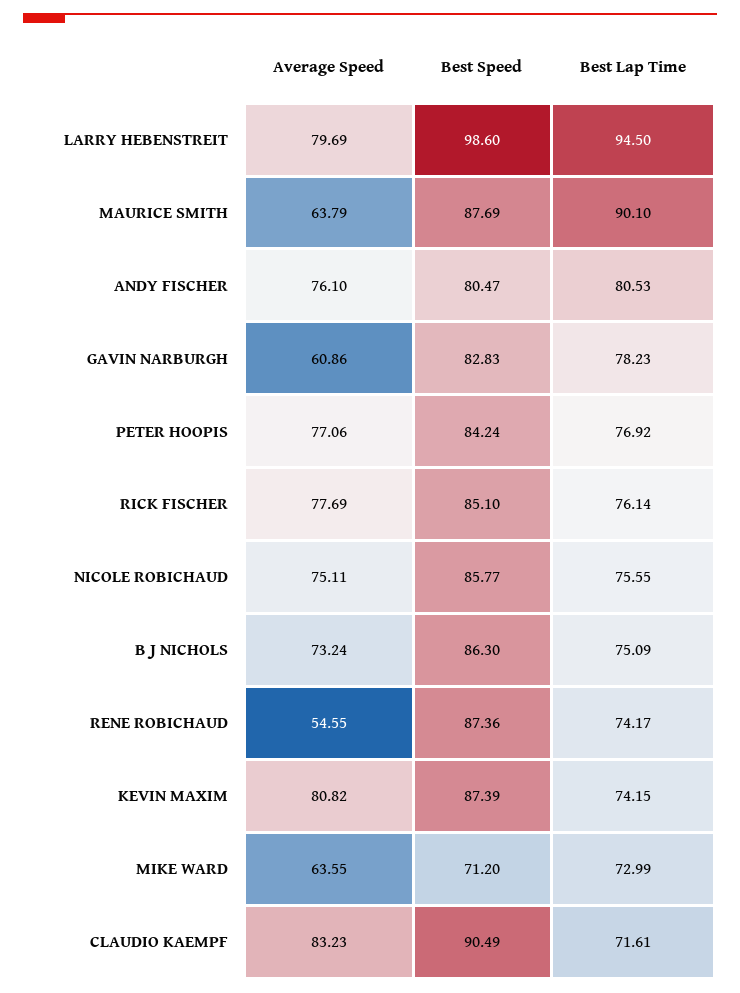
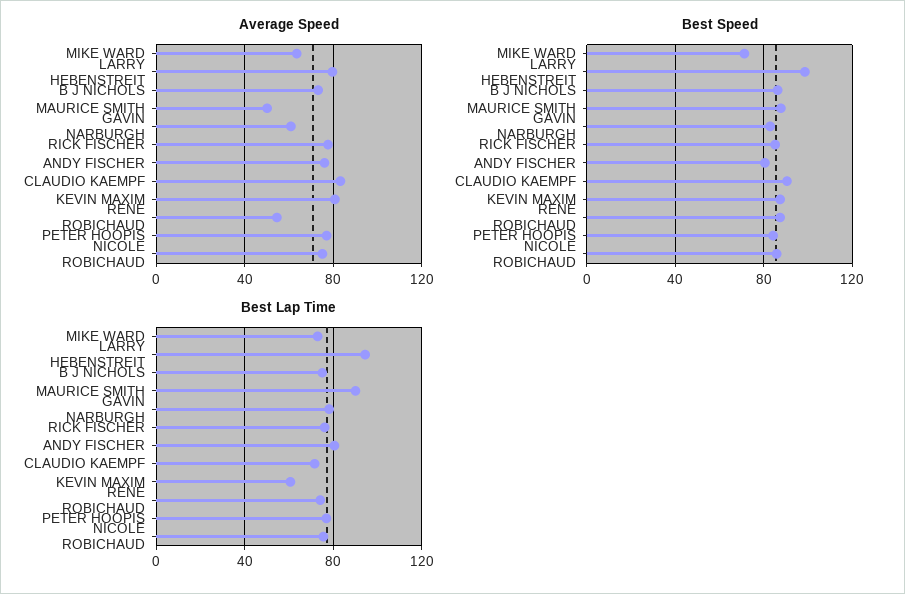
  {
    "Average Speed": {
      "LARRY HEBENSTREIT": 79.69,
-     "MAURICE SMITH": 63.79,
+     "MAURICE SMITH": 50,
      "ANDY FISCHER": 76.1,
      "GAVIN NARBURGH": 60.86,
      "PETER HOOPIS": 77.06,
      "RICK FISCHER": 77.69,
      "NICOLE ROBICHAUD": 75.11,
      "B J NICHOLS": 73.24,
      "RENE ROBICHAUD": 54.55,
      "KEVIN MAXIM": 80.82,
      "MIKE WARD": 63.55,
      "CLAUDIO KAEMPF": 83.23
    },
    "Best Speed": {
      "LARRY HEBENSTREIT": 98.6,
      "MAURICE SMITH": 87.69,
      "ANDY FISCHER": 80.47,
      "GAVIN NARBURGH": 82.83,
      "PETER HOOPIS": 84.24,
      "RICK FISCHER": 85.1,
      "NICOLE ROBICHAUD": 85.77,
      "B J NICHOLS": 86.3,
      "RENE ROBICHAUD": 87.36,
      "KEVIN MAXIM": 87.39,
      "MIKE WARD": 71.2,
      "CLAUDIO KAEMPF": 90.49
    },
    "Best Lap Time": {
      "LARRY HEBENSTREIT": 94.5,
      "MAURICE SMITH": 90.1,
      "ANDY FISCHER": 80.53,
      "GAVIN NARBURGH": 78.23,
      "PETER HOOPIS": 76.92,
      "RICK FISCHER": 76.14,
      "NICOLE ROBICHAUD": 75.55,
      "B J NICHOLS": 75.09,
      "RENE ROBICHAUD": 74.17,
-     "KEVIN MAXIM": 74.15,
+     "KEVIN MAXIM": 60,
      "MIKE WARD": 72.99,
      "CLAUDIO KAEMPF": 71.61
    }
  }

